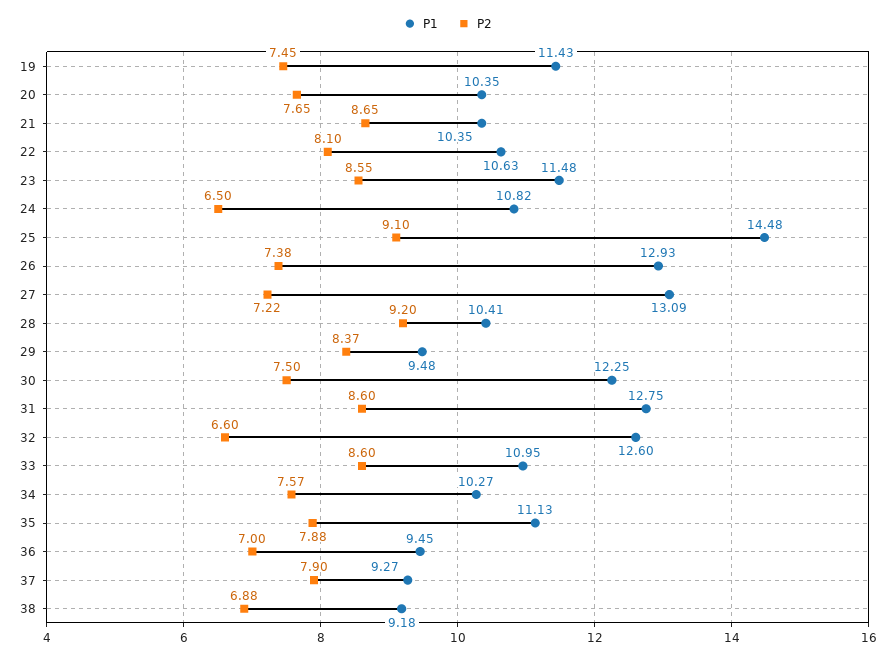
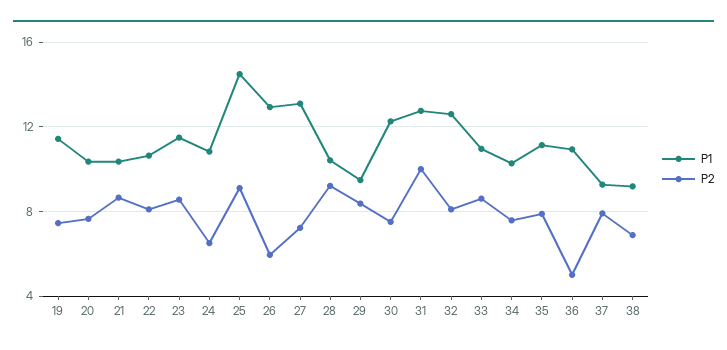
  {
    "P1": {
      "19": 11.43,
      "20": 10.35,
      "21": 10.35,
      "22": 10.63,
      "23": 11.48,
      "24": 10.82,
      "25": 14.48,
      "26": 12.93,
      "27": 13.09,
      "28": 10.41,
      "29": 9.48,
      "30": 12.25,
      "31": 12.75,
      "32": 12.6,
      "33": 10.95,
      "34": 10.27,
      "35": 11.13,
-     "36": 9.45,
+     "36": 11,
      "37": 9.27,
      "38": 9.18
    },
    "P2": {
      "19": 7.45,
      "20": 7.65,
      "21": 8.65,
      "22": 8.1,
      "23": 8.55,
      "24": 6.5,
      "25": 9.1,
-     "26": 7.38,
+     "26": 6,
      "27": 7.22,
      "28": 9.2,
      "29": 8.37,
      "30": 7.5,
-     "31": 8.6,
+     "31": 10,
-     "32": 6.6,
+     "32": 8,
      "33": 8.6,
      "34": 7.57,
      "35": 7.88,
-     "36": 7,
+     "36": 5,
      "37": 7.9,
      "38": 6.88
    }
  }

